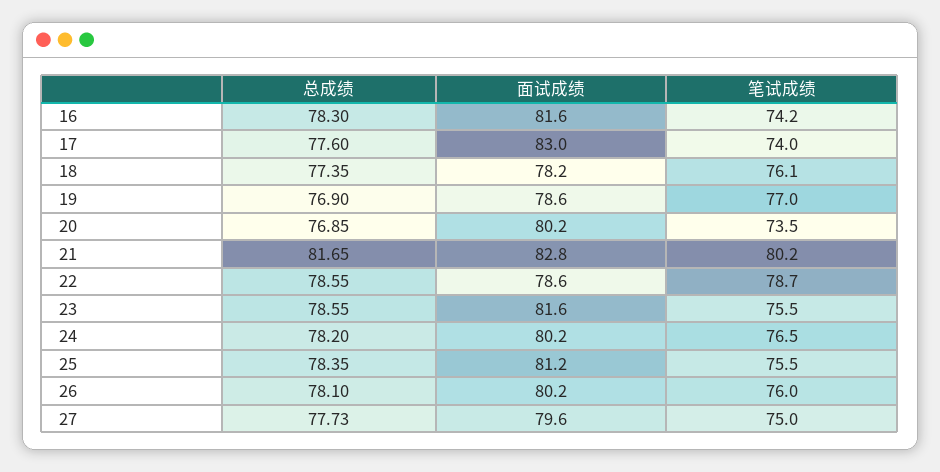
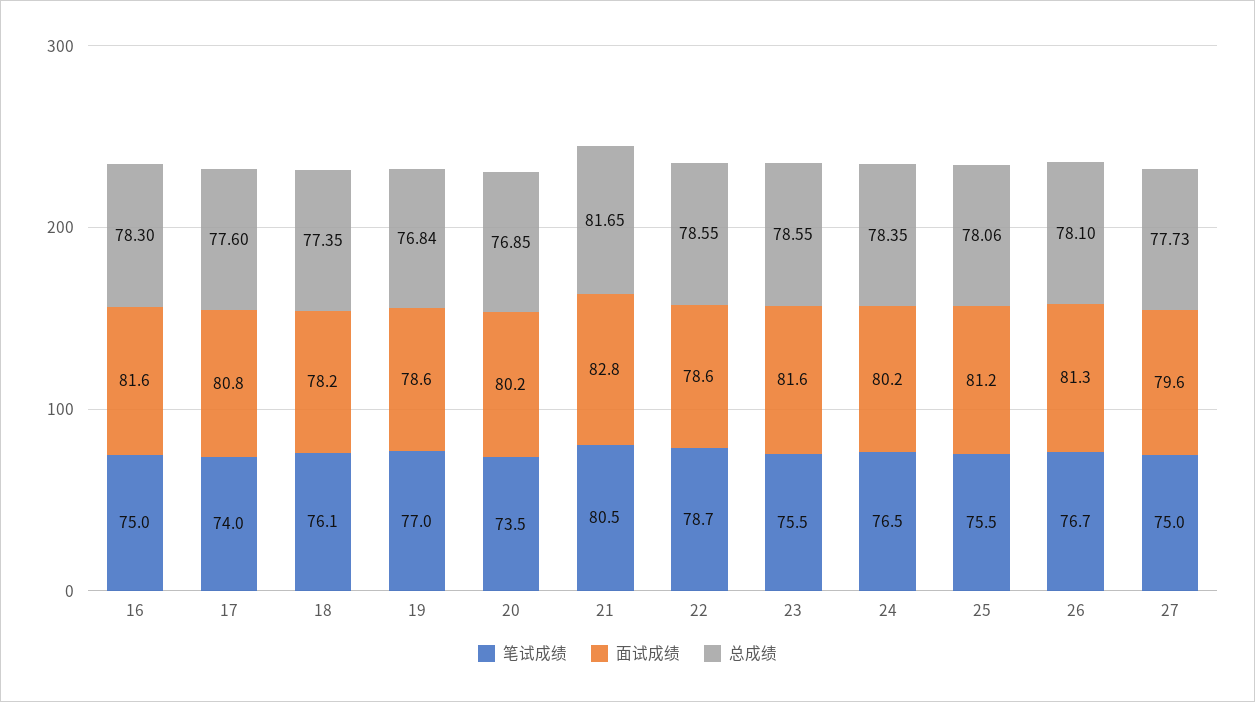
  {
    "总成绩": {
      "16": 78.3,
      "17": 77.6,
      "18": 77.35,
-     "19": 76.9,
+     "19": 76.84,
      "20": 76.85,
      "21": 81.65,
      "22": 78.55,
      "23": 78.55,
-     "24": 78.2,
+     "24": 78.35,
-     "25": 78.35,
+     "25": 78.06,
      "26": 78.1,
      "27": 77.73
    },
    "面试成绩": {
      "16": 81.6,
-     "17": 83,
+     "17": 80.8,
      "18": 78.2,
      "19": 78.6,
      "20": 80.2,
      "21": 82.8,
      "22": 78.6,
      "23": 81.6,
      "24": 80.2,
      "25": 81.2,
-     "26": 80.2,
+     "26": 81.3,
      "27": 79.6
    },
    "笔试成绩": {
-     "16": 74.2,
+     "16": 75,
      "17": 74,
      "18": 76.1,
      "19": 77,
      "20": 73.5,
-     "21": 80.2,
+     "21": 80.5,
      "22": 78.7,
      "23": 75.5,
      "24": 76.5,
      "25": 75.5,
-     "26": 76,
+     "26": 76.7,
      "27": 75
    }
  }

